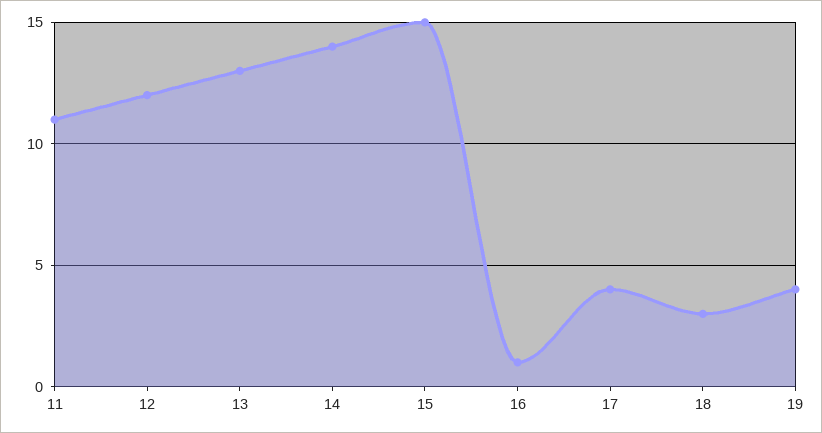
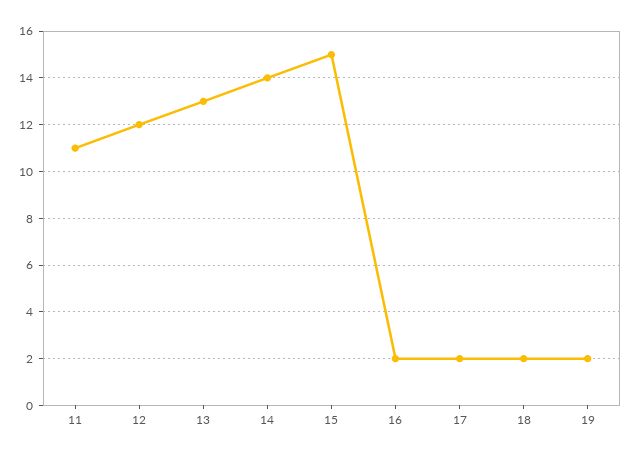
  {
    "11": 11,
    "12": 12,
    "13": 13,
    "14": 14,
    "15": 15,
-   "16": 1,
+   "16": 2,
-   "17": 4,
+   "17": 2,
-   "18": 3,
+   "18": 2,
-   "19": 4
+   "19": 2
  }

